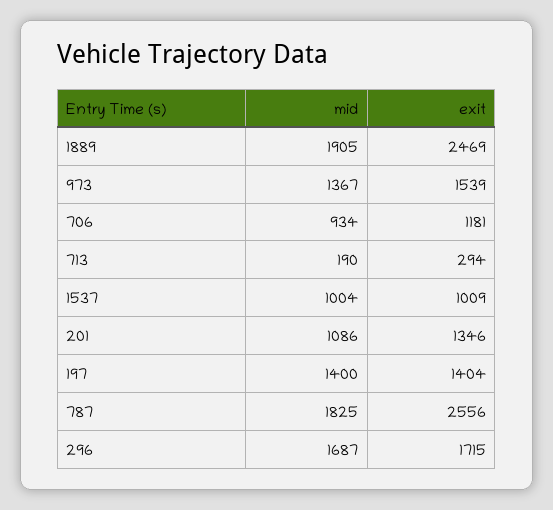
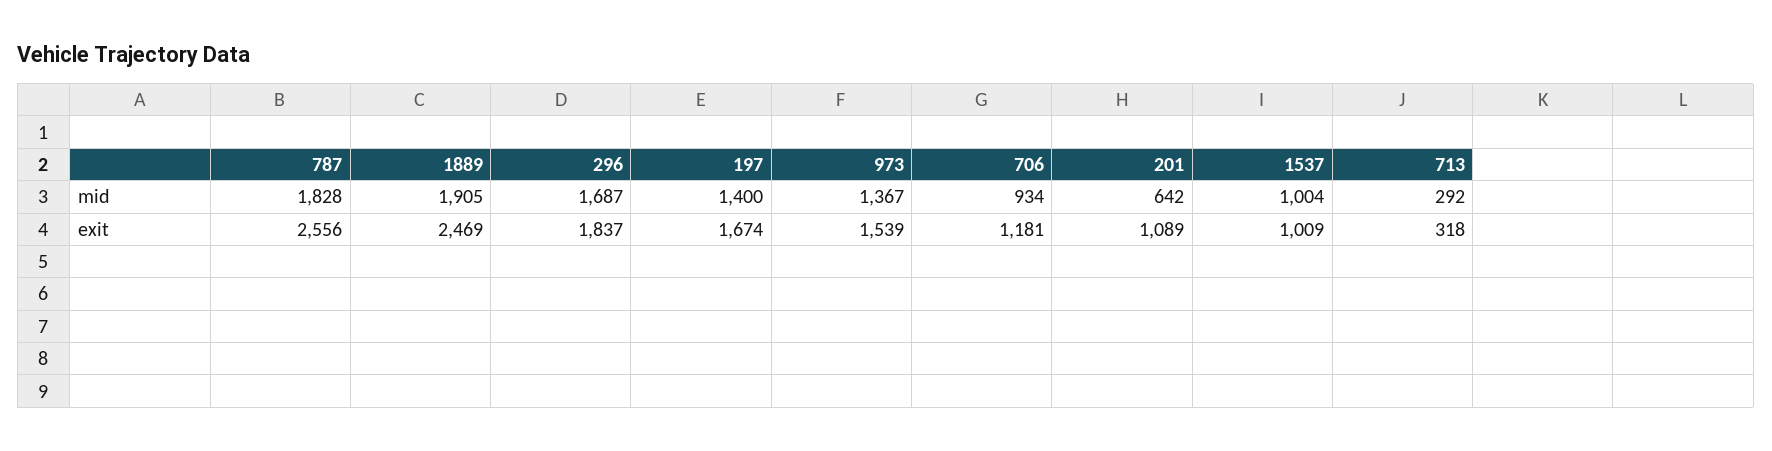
  {
    "mid": {
      "1889": 1905,
      "973": 1367,
      "706": 934,
-     "713": 190,
+     "713": 292,
      "1537": 1004,
-     "201": 1086,
+     "201": 642,
      "197": 1400,
-     "787": 1825,
+     "787": 1828,
      "296": 1687
    },
    "exit": {
      "1889": 2469,
      "973": 1539,
      "706": 1181,
-     "713": 294,
+     "713": 318,
      "1537": 1009,
-     "201": 1346,
+     "201": 1089,
-     "197": 1404,
+     "197": 1674,
      "787": 2556,
-     "296": 1715
+     "296": 1837
    }
  }

